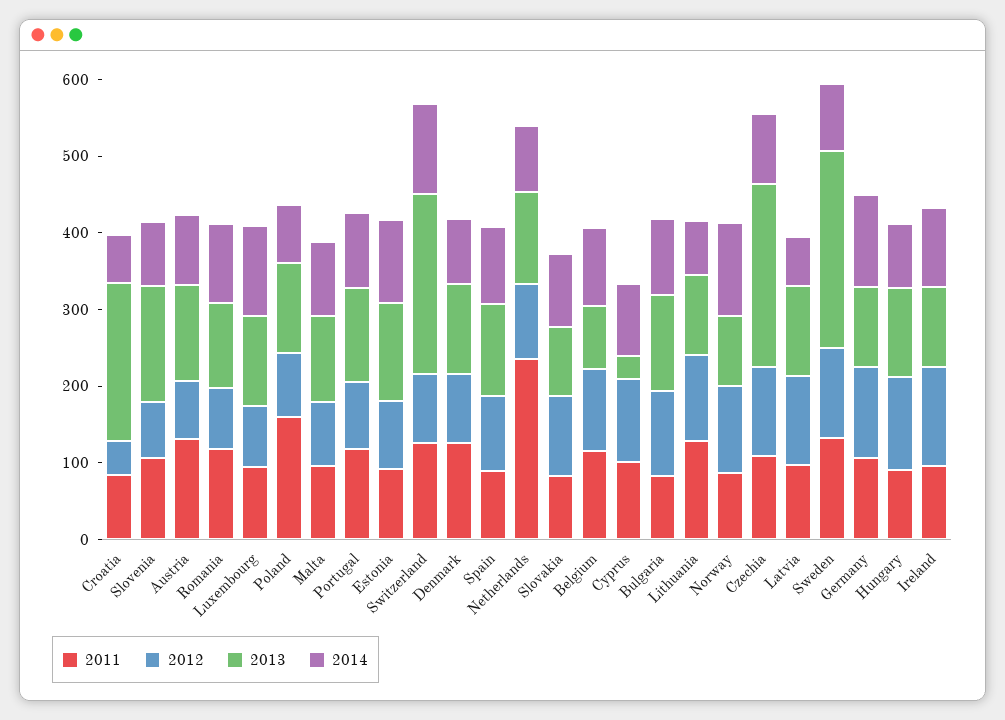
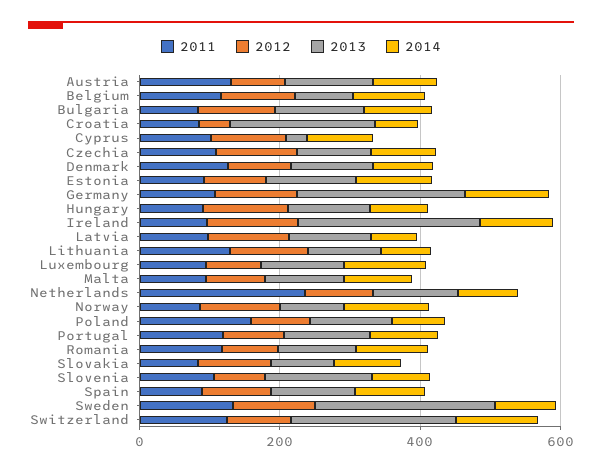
  {
    "2011": {
      "Croatia": 80,
      "Slovenia": 100,
      "Austria": 140,
      "Romania": 120,
      "Luxembourg": 100,
      "Poland": 160,
      "Malta": 100,
      "Portugal": 120,
      "Estonia": 100,
      "Switzerland": 120,
      "Denmark": 120,
      "Spain": 80,
      "Netherlands": 240,
      "Slovakia": 80,
      "Belgium": 120,
      "Cyprus": 100,
      "Bulgaria": 80,
      "Lithuania": 120,
      "Norway": 80,
      "Czechia": 100,
      "Latvia": 100,
      "Sweden": 140,
      "Germany": 100,
      "Hungary": 100,
      "Ireland": 100
    },
    "2012": {
      "Croatia": 40,
      "Slovenia": 80,
      "Austria": 80,
      "Romania": 80,
      "Luxembourg": 80,
      "Poland": 80,
      "Malta": 80,
      "Portugal": 80,
      "Estonia": 80,
      "Switzerland": 100,
      "Denmark": 100,
      "Spain": 100,
      "Netherlands": 100,
      "Slovakia": 100,
      "Belgium": 100,
      "Cyprus": 100,
      "Bulgaria": 120,
      "Lithuania": 120,
      "Norway": 120,
      "Czechia": 120,
      "Latvia": 120,
      "Sweden": 120,
      "Germany": 120,
      "Hungary": 120,
      "Ireland": 120
    },
    "2013": {
      "Croatia": 200,
      "Slovenia": 160,
      "Austria": 120,
      "Romania": 120,
      "Luxembourg": 120,
      "Poland": 120,
      "Malta": 120,
      "Portugal": 120,
      "Estonia": 120,
      "Switzerland": 240,
      "Denmark": 120,
      "Spain": 120,
      "Netherlands": 120,
      "Slovakia": 80,
      "Belgium": 80,
      "Cyprus": 20,
      "Bulgaria": 120,
      "Lithuania": 100,
      "Norway": 100,
-     "Czechia": 240,
+     "Czechia": 100,
      "Latvia": 120,
      "Sweden": 260,
-     "Germany": 100,
+     "Germany": 250,
      "Hungary": 120,
-     "Ireland": 100
+     "Ireland": 250
    },
    "2014": {
      "Croatia": 60,
      "Slovenia": 80,
      "Austria": 100,
      "Romania": 100,
      "Luxembourg": 120,
      "Poland": 80,
      "Malta": 100,
      "Portugal": 100,
      "Estonia": 100,
      "Switzerland": 120,
      "Denmark": 80,
      "Spain": 100,
      "Netherlands": 80,
      "Slovakia": 100,
      "Belgium": 100,
      "Cyprus": 100,
      "Bulgaria": 100,
      "Lithuania": 80,
      "Norway": 120,
      "Czechia": 100,
      "Latvia": 60,
      "Sweden": 80,
      "Germany": 120,
      "Hungary": 80,
      "Ireland": 100
    }
  }

